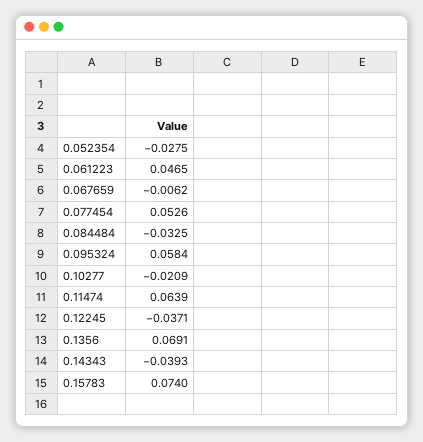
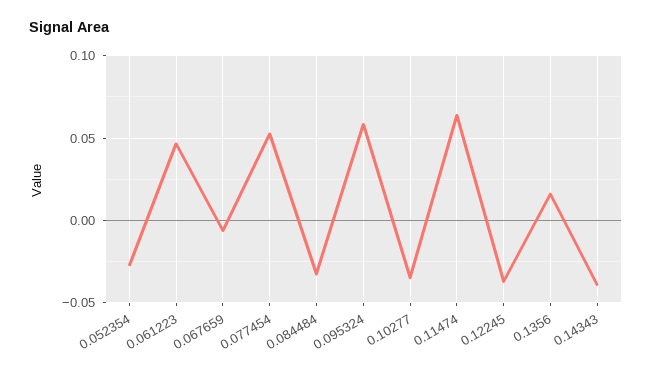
  {
    "0.052354": -0.0275,
    "0.061223": 0.0465,
    "0.067659": -0.0062,
    "0.077454": 0.0526,
    "0.084484": -0.0325,
    "0.095324": 0.0584,
-   "0.10277": -0.0209,
+   "0.10277": -0.035,
    "0.11474": 0.0639,
    "0.12245": -0.0371,
-   "0.1356": 0.0691,
+   "0.1356": 0.015,
-   "0.14343": -0.0393,
+   "0.14343": -0.0393
-   "0.15783": 0.074
  }

